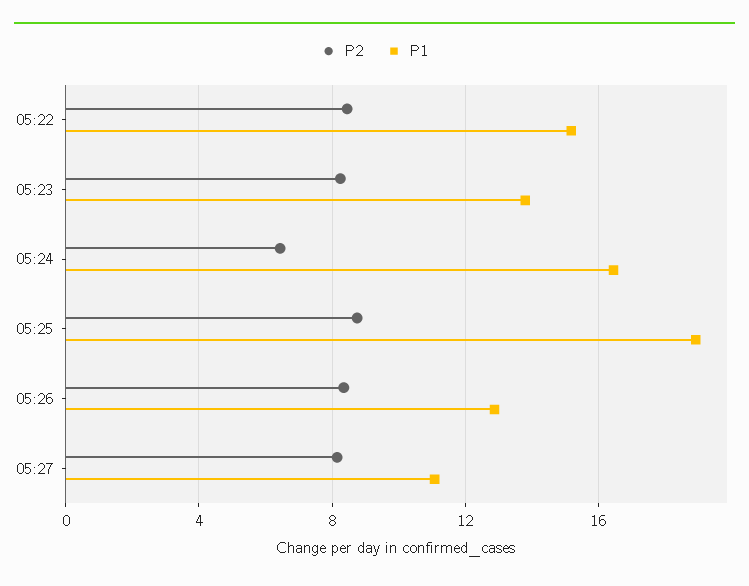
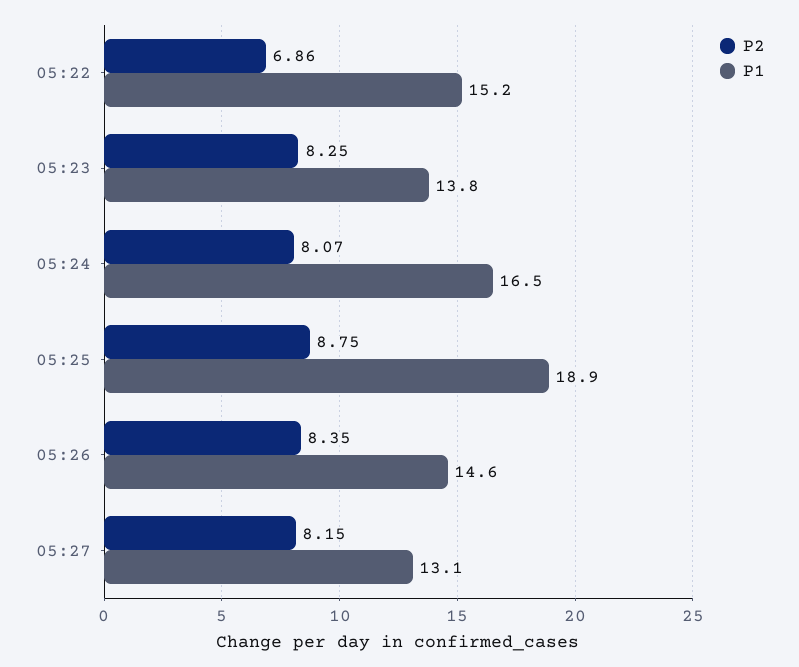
  {
    "P2": {
-     "05:22": 8.5,
+     "05:22": 6.86,
      "05:23": 8.25,
-     "05:24": 6.5,
+     "05:24": 8.07,
      "05:25": 8.75,
      "05:26": 8.35,
      "05:27": 8.15
    },
    "P1": {
      "05:22": 15.2,
      "05:23": 13.8,
      "05:24": 16.5,
      "05:25": 18.9,
-     "05:26": 13,
+     "05:26": 14.6,
-     "05:27": 11
+     "05:27": 13.1
    }
  }

